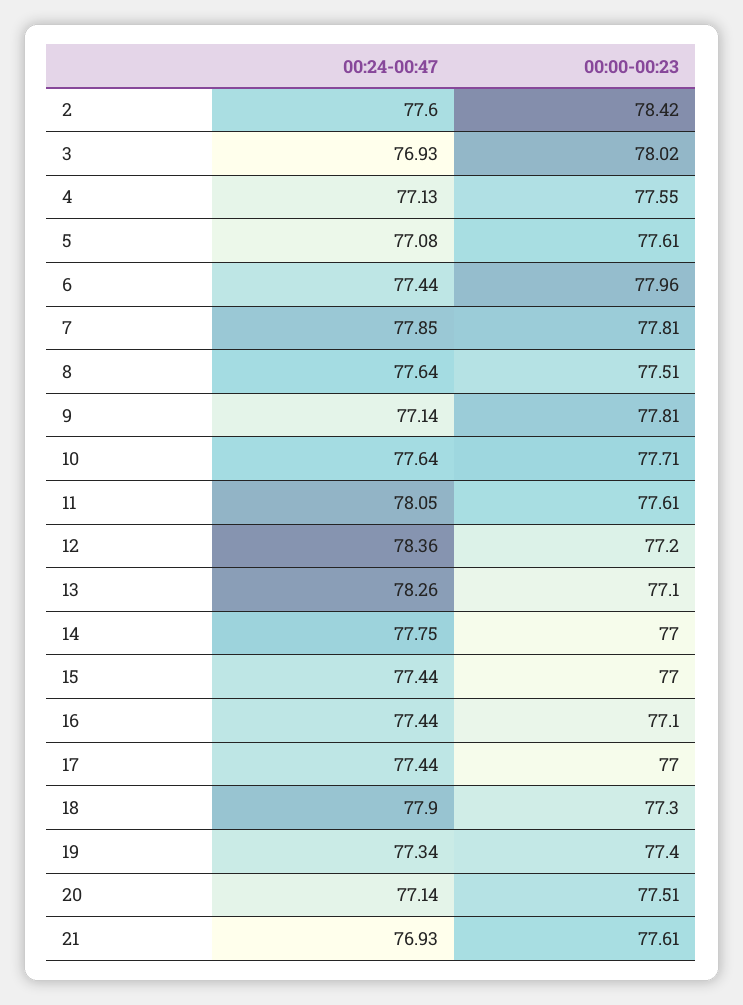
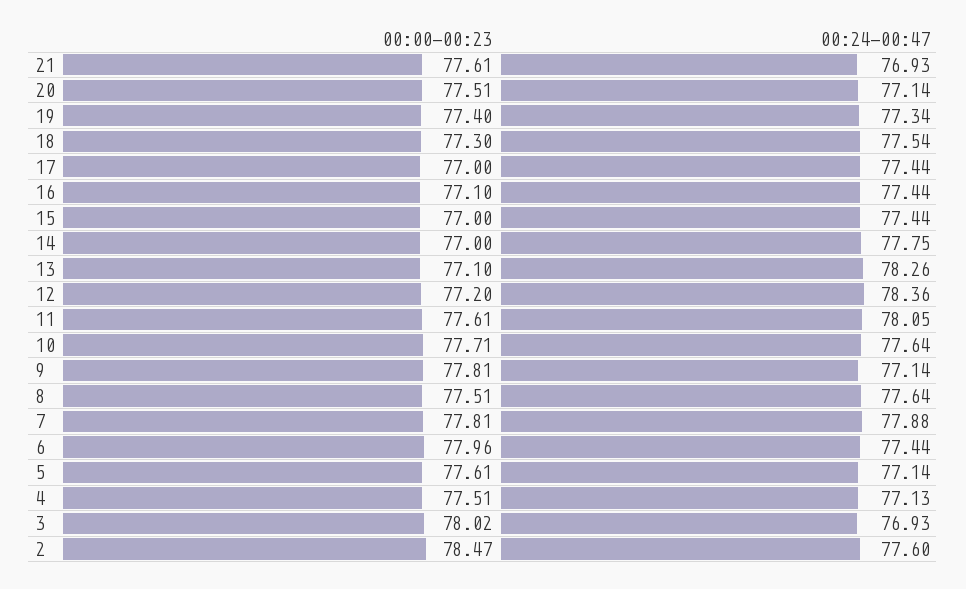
  {
    "00:24-00:47": {
      "2": 77.6,
      "3": 76.93,
      "4": 77.13,
-     "5": 77.08,
+     "5": 77.14,
      "6": 77.44,
-     "7": 77.85,
+     "7": 77.88,
      "8": 77.64,
      "9": 77.14,
      "10": 77.64,
      "11": 78.05,
      "12": 78.36,
      "13": 78.26,
      "14": 77.75,
      "15": 77.44,
      "16": 77.44,
      "17": 77.44,
-     "18": 77.9,
+     "18": 77.54,
      "19": 77.34,
      "20": 77.14,
      "21": 76.93
    },
    "00:00-00:23": {
-     "2": 78.42,
+     "2": 78.47,
      "3": 78.02,
-     "4": 77.55,
+     "4": 77.51,
      "5": 77.61,
      "6": 77.96,
      "7": 77.81,
      "8": 77.51,
      "9": 77.81,
      "10": 77.71,
      "11": 77.61,
      "12": 77.2,
      "13": 77.1,
      "14": 77,
      "15": 77,
      "16": 77.1,
      "17": 77,
      "18": 77.3,
      "19": 77.4,
      "20": 77.51,
      "21": 77.61
    }
  }

